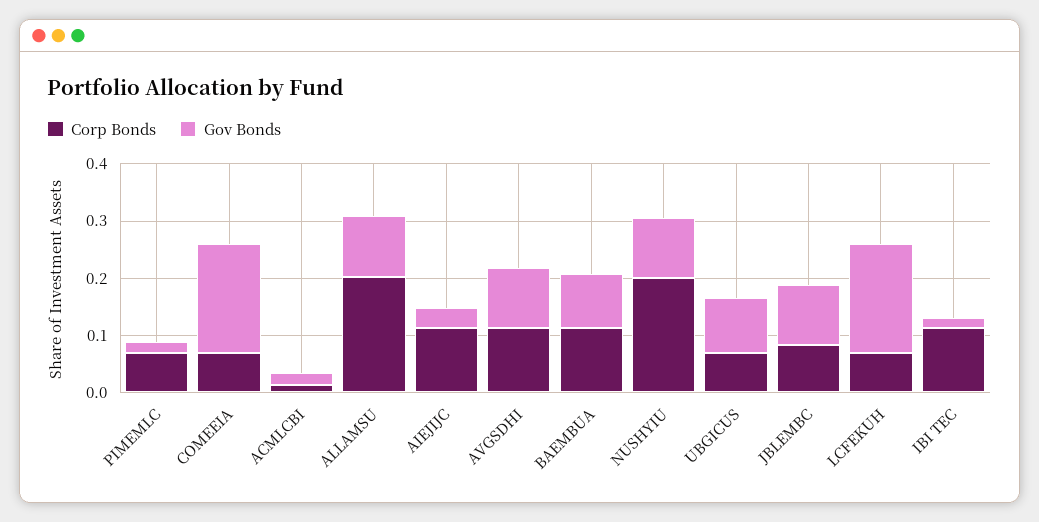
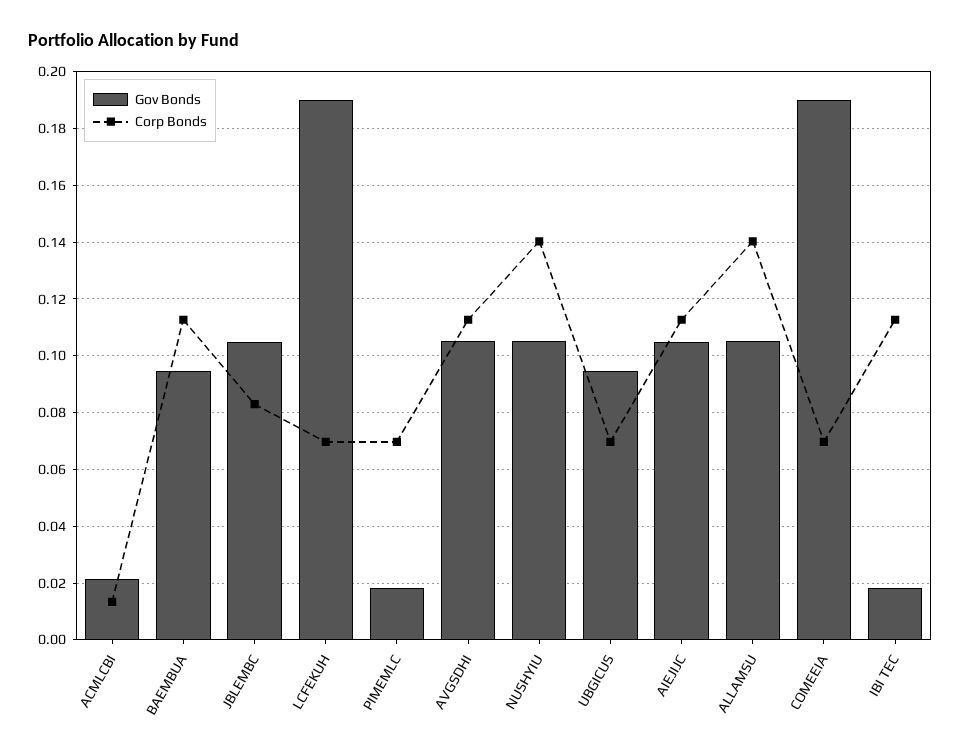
  {
    "Corp Bonds": {
      "PIMEMLC": 0.07,
      "COMEEIA": 0.07,
      "ACMLCBI": 0.0125,
-     "ALLAMSU": 0.2,
+     "ALLAMSU": 0.14,
      "AIEJIJC": 0.1125,
      "AVGSDHI": 0.1125,
      "BAEMBUA": 0.1125,
-     "NUSHYIU": 0.2,
+     "NUSHYIU": 0.14,
      "UBGICUS": 0.07,
      "JBLEMBC": 0.0825,
      "LCFEKUH": 0.07,
      "IBI TEC": 0.1125
    },
    "Gov Bonds": {
      "PIMEMLC": 0.0175,
      "COMEEIA": 0.19,
      "ACMLCBI": 0.0225,
      "ALLAMSU": 0.105,
-     "AIEJIJC": 0.04,
+     "AIEJIJC": 0.105,
      "AVGSDHI": 0.105,
      "BAEMBUA": 0.095,
      "NUSHYIU": 0.105,
      "UBGICUS": 0.095,
      "JBLEMBC": 0.105,
      "LCFEKUH": 0.19,
      "IBI TEC": 0.0175
    }
  }

